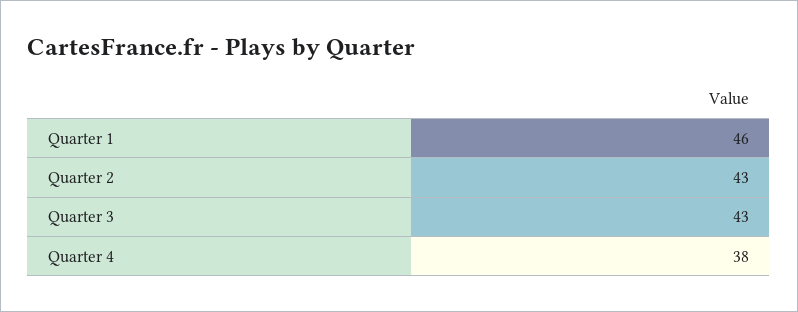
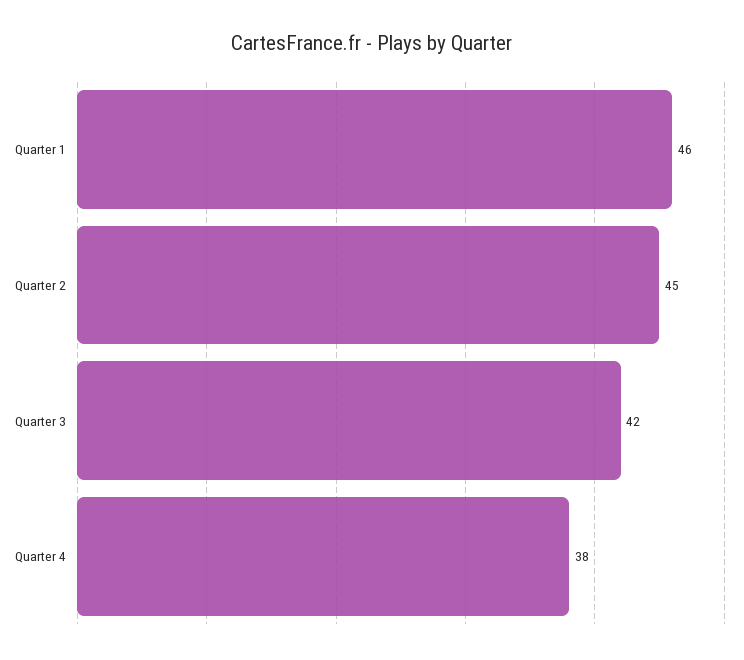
  {
    "Quarter 1": 46,
-   "Quarter 2": 43,
+   "Quarter 2": 45,
-   "Quarter 3": 43,
+   "Quarter 3": 42,
    "Quarter 4": 38
  }

